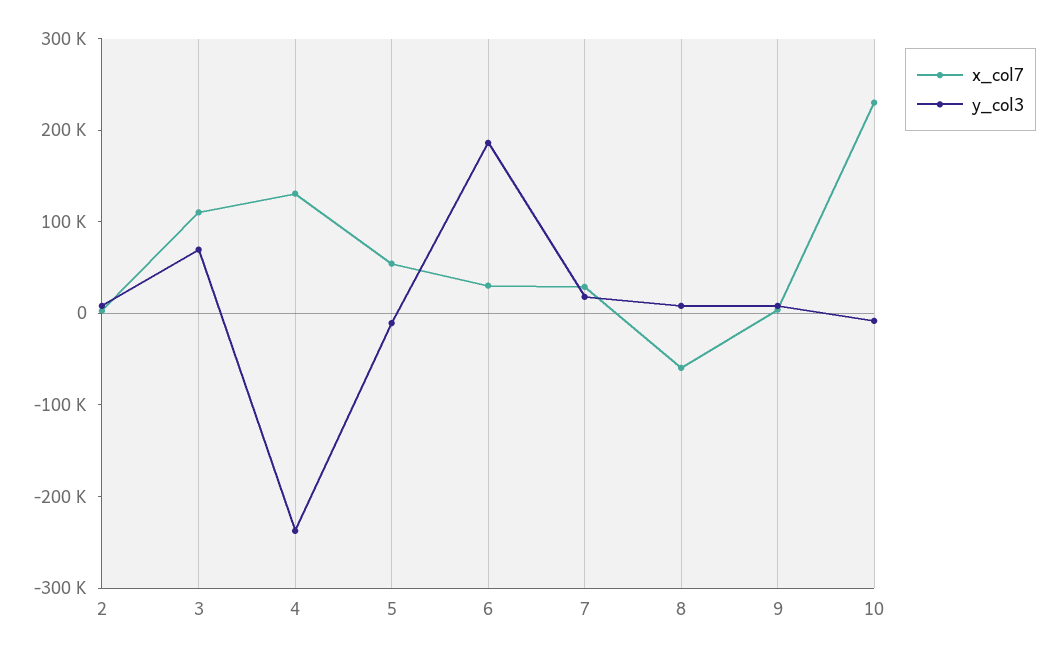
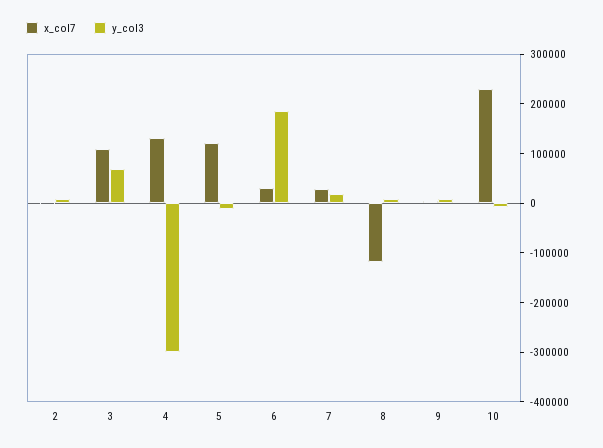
  {
    "x_col7": {
      "2": 0,
      "3": 120000,
      "4": 140000,
-     "5": 60000,
+     "5": 120000,
      "6": 40000,
      "7": 20000,
-     "8": -60000,
+     "8": -120000,
      "9": 0,
      "10": 240000
    },
    "y_col3": {
      "2": 0,
      "3": 60000,
-     "4": -240000,
+     "4": -300000,
      "5": -20000,
      "6": 180000,
      "7": 20000,
      "8": 0,
      "9": 0,
      "10": 0
    }
  }

